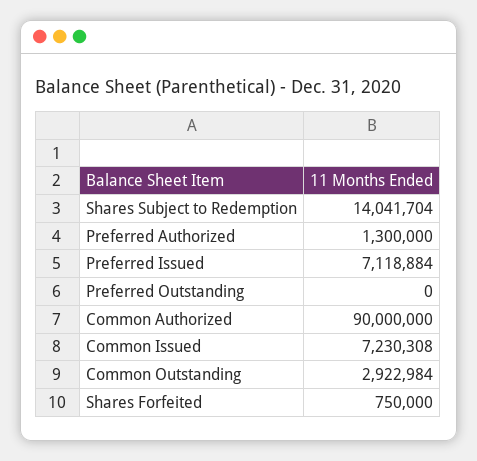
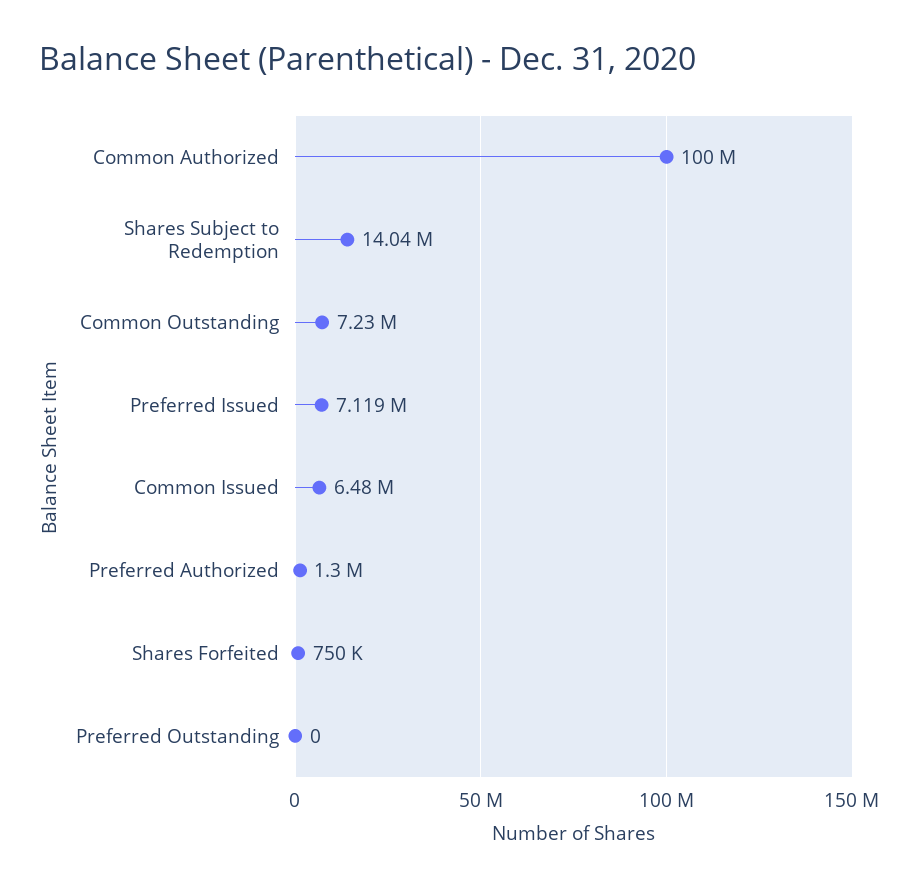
  {
    "Shares Subject to Redemption": 14041704,
    "Preferred Authorized": 1300000,
    "Preferred Issued": 7118884,
    "Preferred Outstanding": 0,
-   "Common Authorized": 90000000,
+   "Common Authorized": 100000000,
-   "Common Issued": 7230308,
+   "Common Issued": 6480000,
-   "Common Outstanding": 2922984,
+   "Common Outstanding": 7230000,
    "Shares Forfeited": 750000
  }

